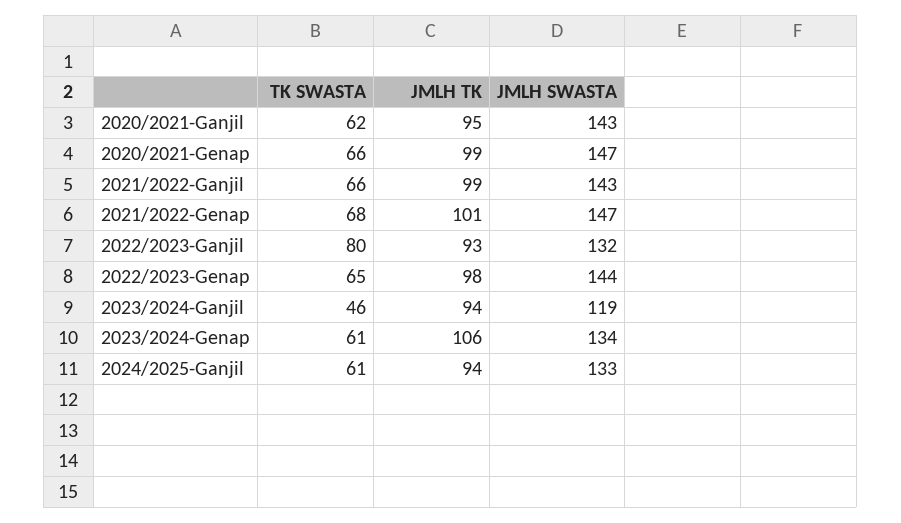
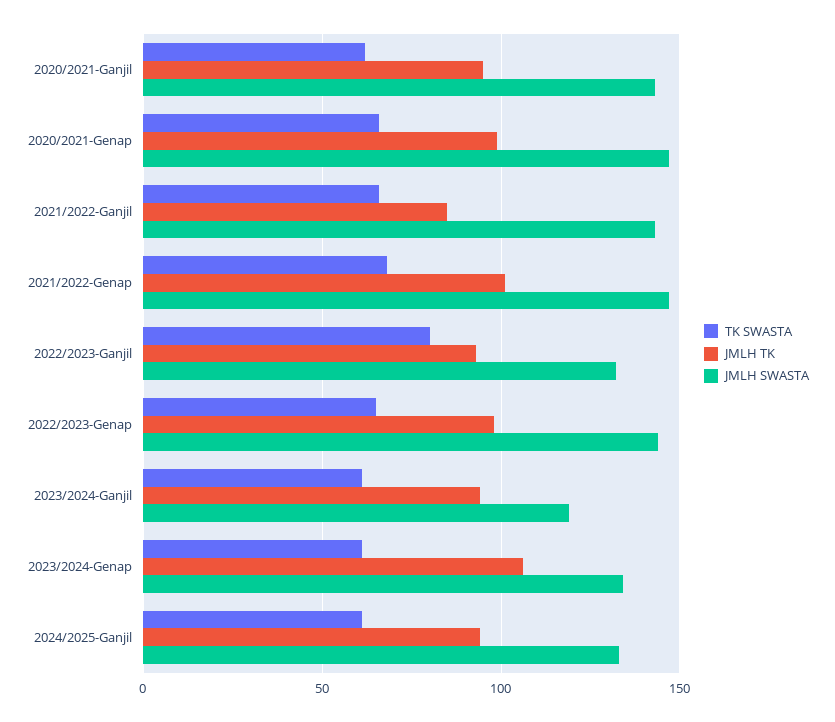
  {
    "TK SWASTA": {
      "2020/2021-Ganjil": 62,
      "2020/2021-Genap": 66,
      "2021/2022-Ganjil": 66,
      "2021/2022-Genap": 68,
      "2022/2023-Ganjil": 80,
      "2022/2023-Genap": 65,
-     "2023/2024-Ganjil": 46,
+     "2023/2024-Ganjil": 60,
      "2023/2024-Genap": 61,
      "2024/2025-Ganjil": 61
    },
    "JMLH TK": {
      "2020/2021-Ganjil": 95,
      "2020/2021-Genap": 99,
-     "2021/2022-Ganjil": 99,
+     "2021/2022-Ganjil": 85,
      "2021/2022-Genap": 101,
      "2022/2023-Ganjil": 93,
      "2022/2023-Genap": 98,
      "2023/2024-Ganjil": 94,
      "2023/2024-Genap": 106,
      "2024/2025-Ganjil": 94
    },
    "JMLH SWASTA": {
      "2020/2021-Ganjil": 143,
      "2020/2021-Genap": 147,
      "2021/2022-Ganjil": 143,
      "2021/2022-Genap": 147,
      "2022/2023-Ganjil": 132,
      "2022/2023-Genap": 144,
      "2023/2024-Ganjil": 119,
      "2023/2024-Genap": 134,
      "2024/2025-Ganjil": 133
    }
  }

